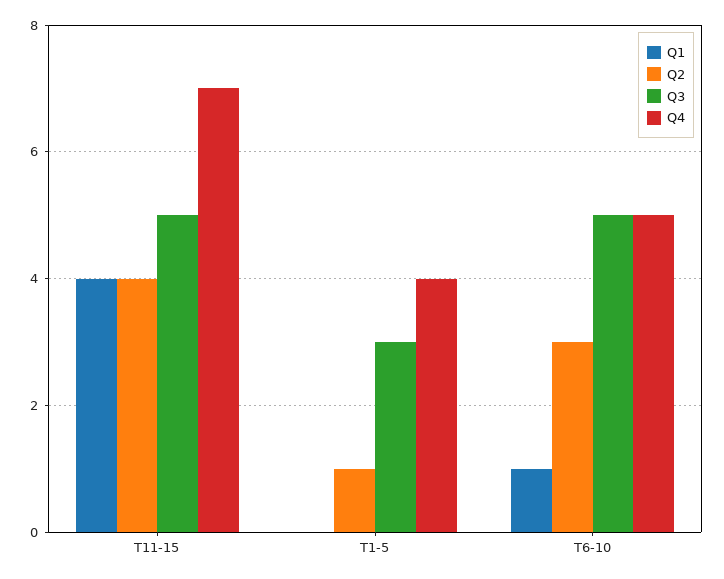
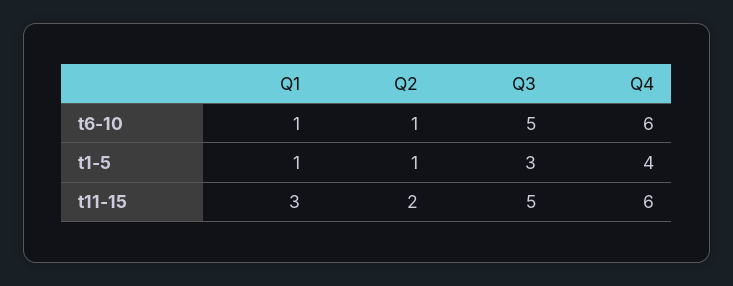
  {
    "Q1": {
-     "T11-15": 4,
+     "T11-15": 3,
-     "T1-5": 0,
+     "T1-5": 1,
      "T6-10": 1
    },
    "Q2": {
-     "T11-15": 4,
+     "T11-15": 2,
      "T1-5": 1,
-     "T6-10": 3
+     "T6-10": 1
    },
    "Q3": {
      "T11-15": 5,
      "T1-5": 3,
      "T6-10": 5
    },
    "Q4": {
-     "T11-15": 7,
+     "T11-15": 6,
      "T1-5": 4,
-     "T6-10": 5
+     "T6-10": 6
    }
  }

